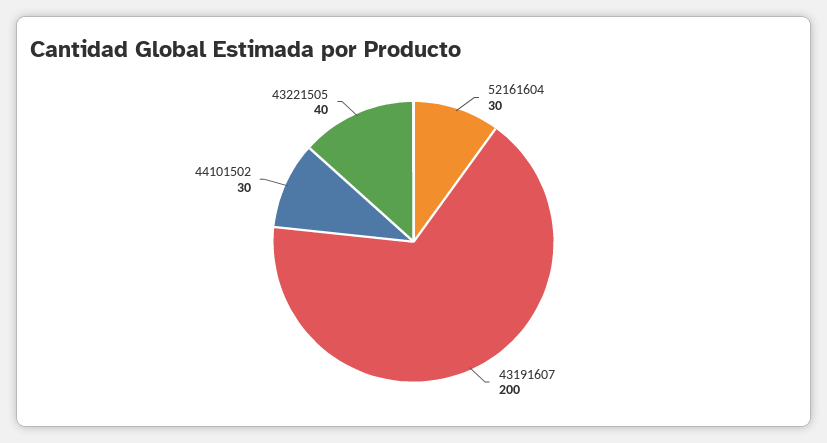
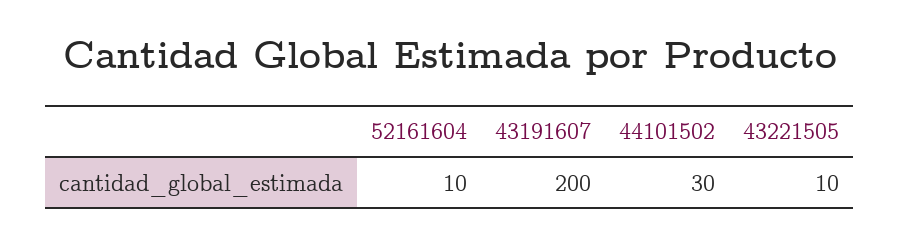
  {
-   "52161604": 30,
+   "52161604": 10,
    "43191607": 200,
    "44101502": 30,
-   "43221505": 40
+   "43221505": 10
  }

